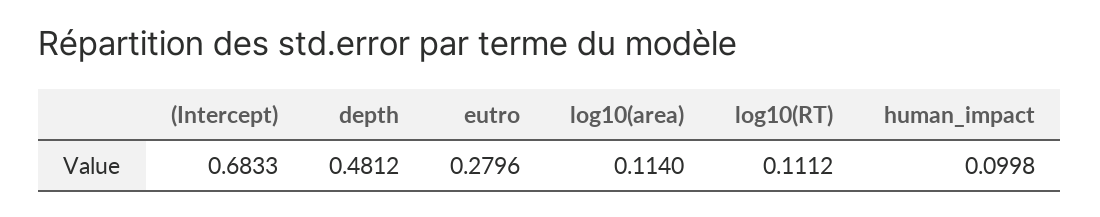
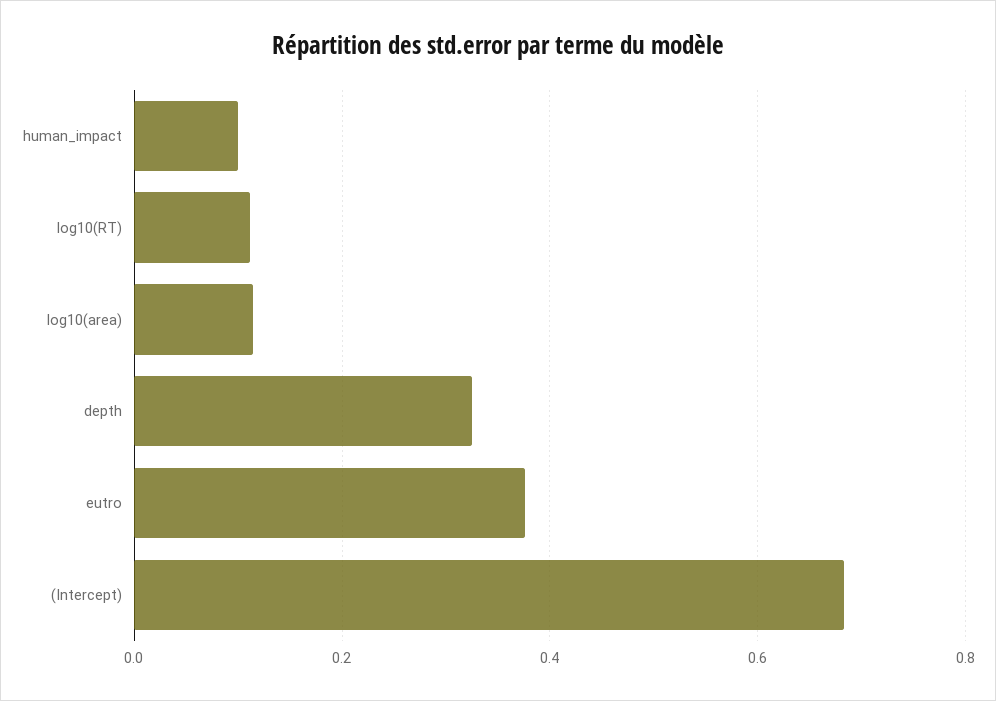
  {
    "(Intercept)": 0.6833,
-   "depth": 0.4812,
+   "depth": 0.32,
-   "eutro": 0.2796,
+   "eutro": 0.38,
    "log10(area)": 0.114,
    "log10(RT)": 0.1112,
    "human_impact": 0.0998
  }

